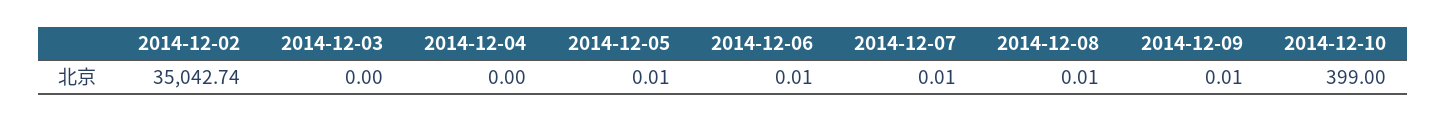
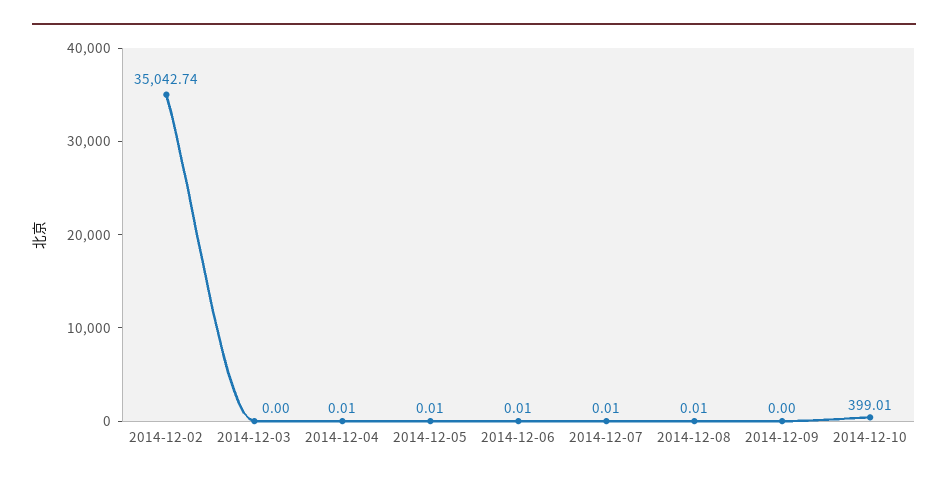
  {
    "2014-12-02": 35042.74,
    "2014-12-03": 0,
-   "2014-12-04": 0,
+   "2014-12-04": 0.01,
    "2014-12-05": 0.01,
    "2014-12-06": 0.01,
    "2014-12-07": 0.01,
    "2014-12-08": 0.01,
-   "2014-12-09": 0.01,
+   "2014-12-09": 0,
-   "2014-12-10": 399
+   "2014-12-10": 399.01
  }

